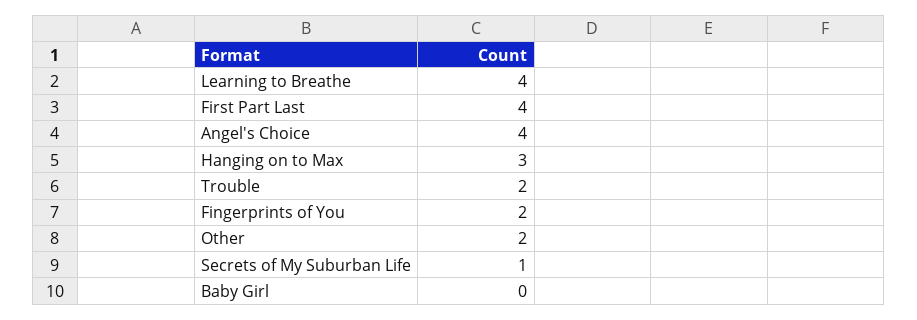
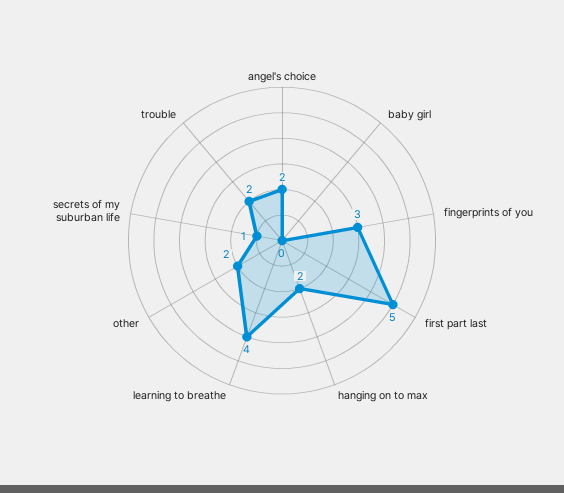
  {
    "Learning to Breathe": 4,
-   "First Part Last": 4,
+   "First Part Last": 5,
-   "Angel's Choice": 4,
+   "Angel's Choice": 2,
-   "Hanging on to Max": 3,
+   "Hanging on to Max": 2,
    "Trouble": 2,
-   "Fingerprints of You": 2,
+   "Fingerprints of You": 3,
    "Other": 2,
    "Secrets of My Suburban Life": 1,
    "Baby Girl": 0
  }

